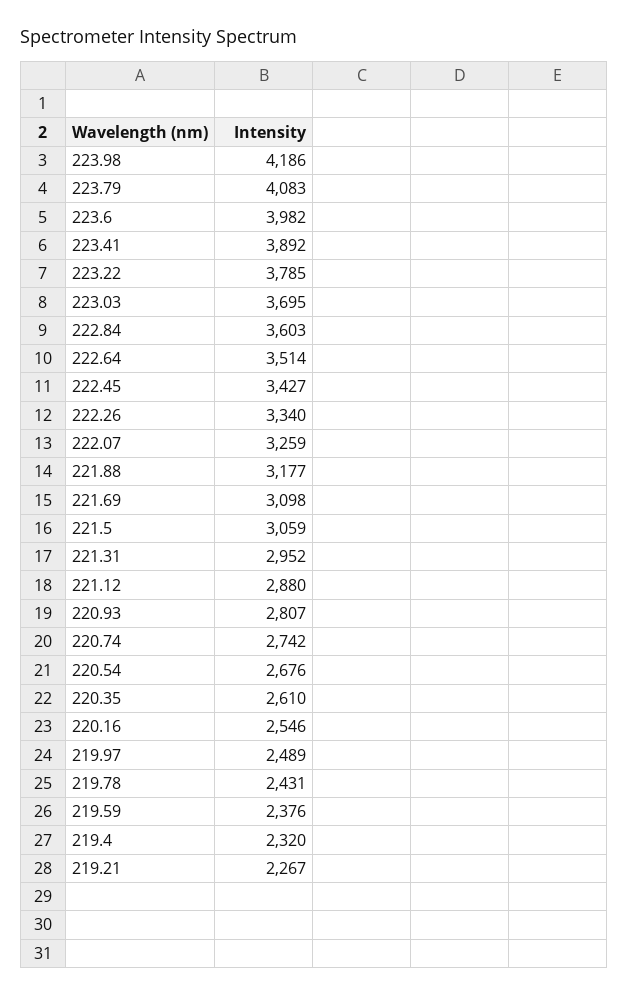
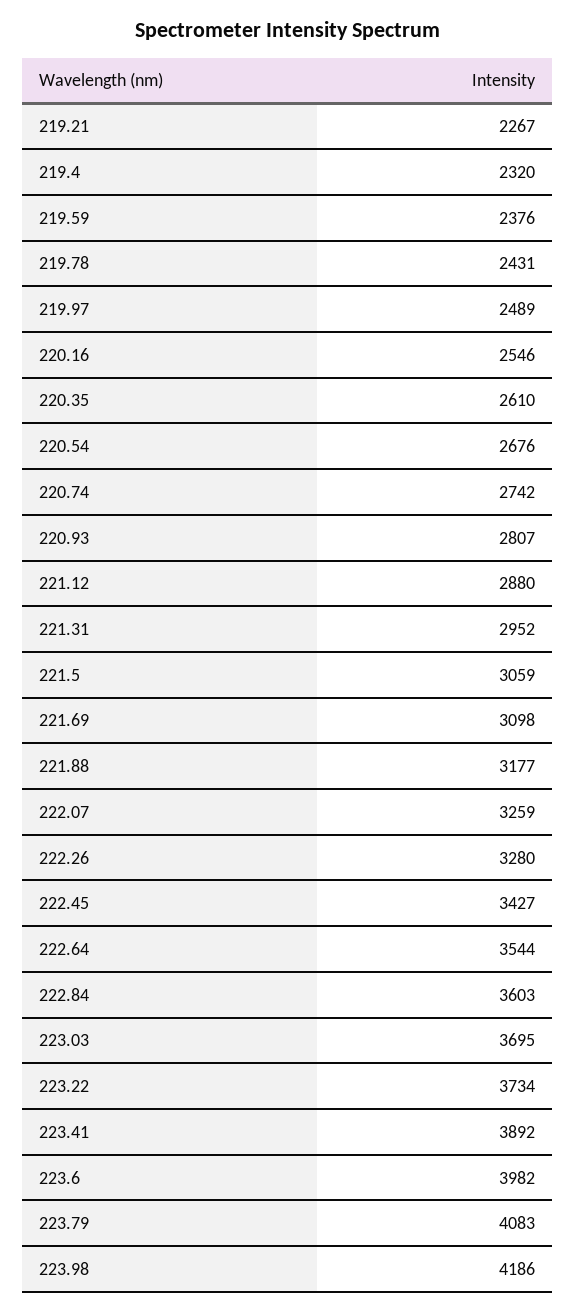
  {
    "223.98": 4186,
    "223.79": 4083,
    "223.6": 3982,
    "223.41": 3892,
-   "223.22": 3785,
+   "223.22": 3734,
    "223.03": 3695,
    "222.84": 3603,
-   "222.64": 3514,
+   "222.64": 3544,
    "222.45": 3427,
-   "222.26": 3340,
+   "222.26": 3280,
    "222.07": 3259,
    "221.88": 3177,
    "221.69": 3098,
    "221.5": 3059,
    "221.31": 2952,
    "221.12": 2880,
    "220.93": 2807,
    "220.74": 2742,
    "220.54": 2676,
    "220.35": 2610,
    "220.16": 2546,
    "219.97": 2489,
    "219.78": 2431,
    "219.59": 2376,
    "219.4": 2320,
    "219.21": 2267
  }

